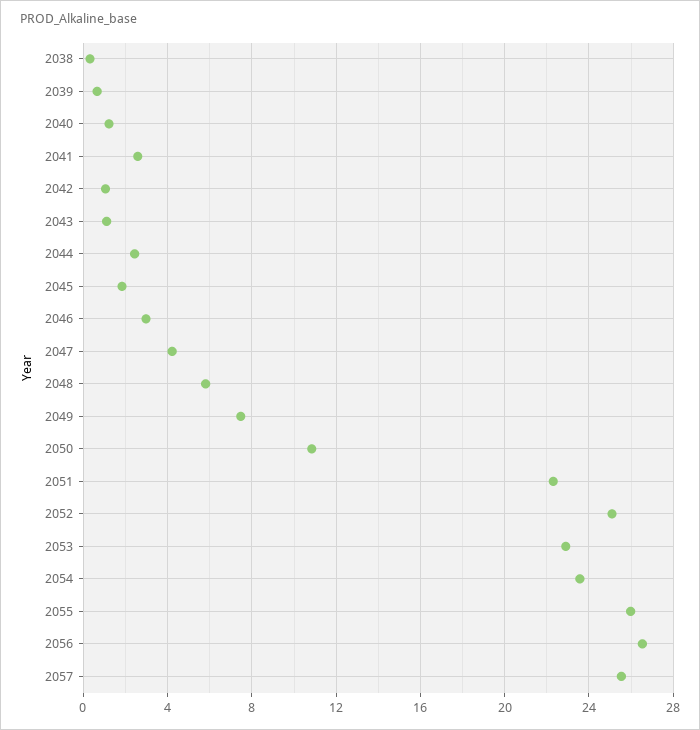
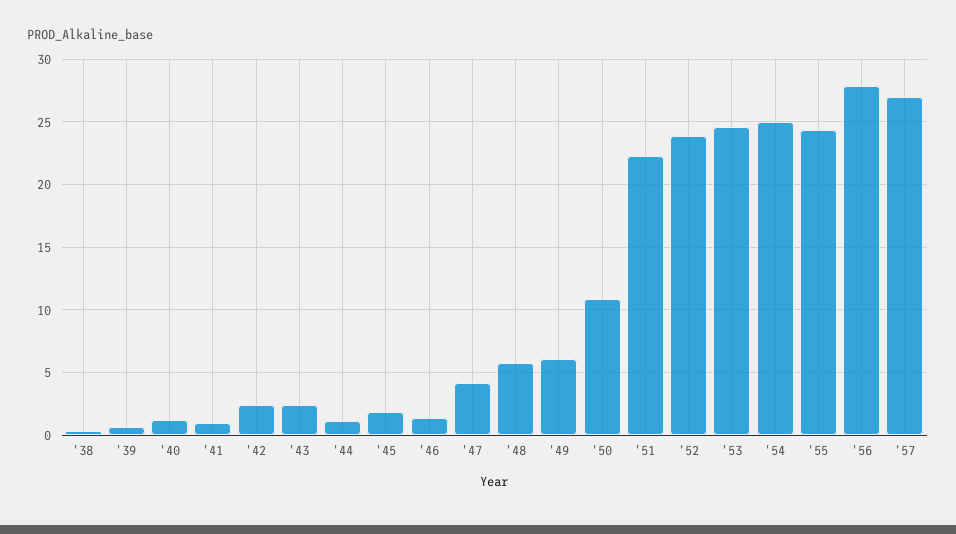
  {
    "2038": 0.5,
    "2039": 0.5,
    "2040": 1,
-   "2041": 2.5,
+   "2041": 1,
-   "2042": 1,
+   "2042": 2.5,
-   "2043": 1,
+   "2043": 2.5,
-   "2044": 2.5,
+   "2044": 1,
    "2045": 2,
-   "2046": 3,
+   "2046": 1.5,
    "2047": 4,
    "2048": 6,
-   "2049": 7.5,
+   "2049": 6,
    "2050": 11,
    "2051": 22.5,
-   "2052": 25,
+   "2052": 24,
-   "2053": 23,
+   "2053": 24.5,
-   "2054": 23.5,
+   "2054": 25,
-   "2055": 26,
+   "2055": 24.5,
-   "2056": 26.5,
+   "2056": 28,
-   "2057": 25.5
+   "2057": 27
  }

